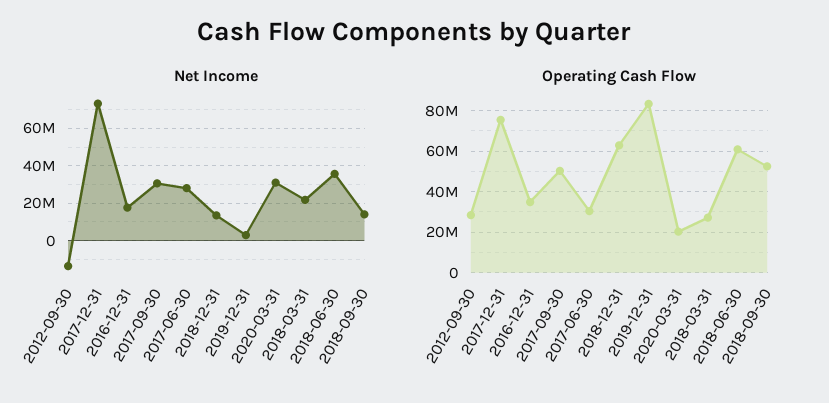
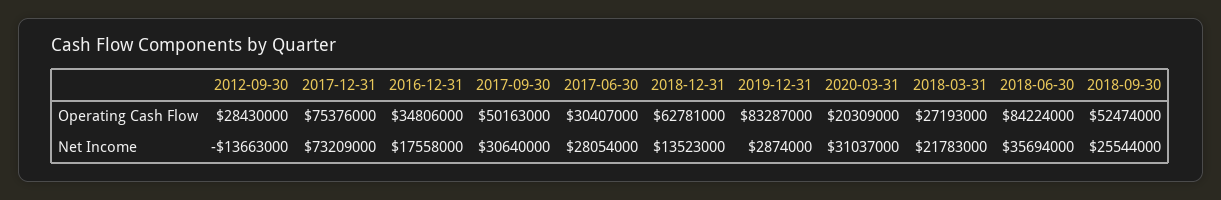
  {
    "Net Income": {
      "2012-09-30": -13663000,
      "2017-12-31": 73209000,
      "2016-12-31": 17558000,
      "2017-09-30": 30640000,
      "2017-06-30": 28054000,
      "2018-12-31": 13523000,
      "2019-12-31": 2874000,
      "2020-03-31": 31037000,
      "2018-03-31": 21783000,
      "2018-06-30": 35694000,
-     "2018-09-30": 15000000
+     "2018-09-30": 25544000
    },
    "Operating Cash Flow": {
      "2012-09-30": 28430000,
      "2017-12-31": 75376000,
      "2016-12-31": 34806000,
      "2017-09-30": 50163000,
      "2017-06-30": 30407000,
      "2018-12-31": 62781000,
      "2019-12-31": 83287000,
      "2020-03-31": 20309000,
      "2018-03-31": 27193000,
-     "2018-06-30": 60000000,
+     "2018-06-30": 84224000,
      "2018-09-30": 52474000
    }
  }

